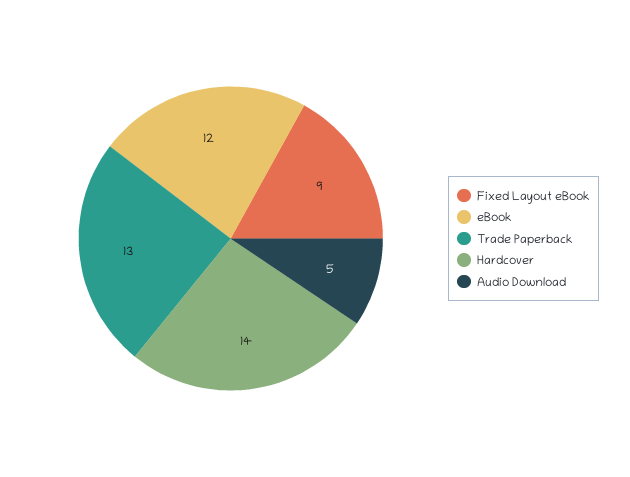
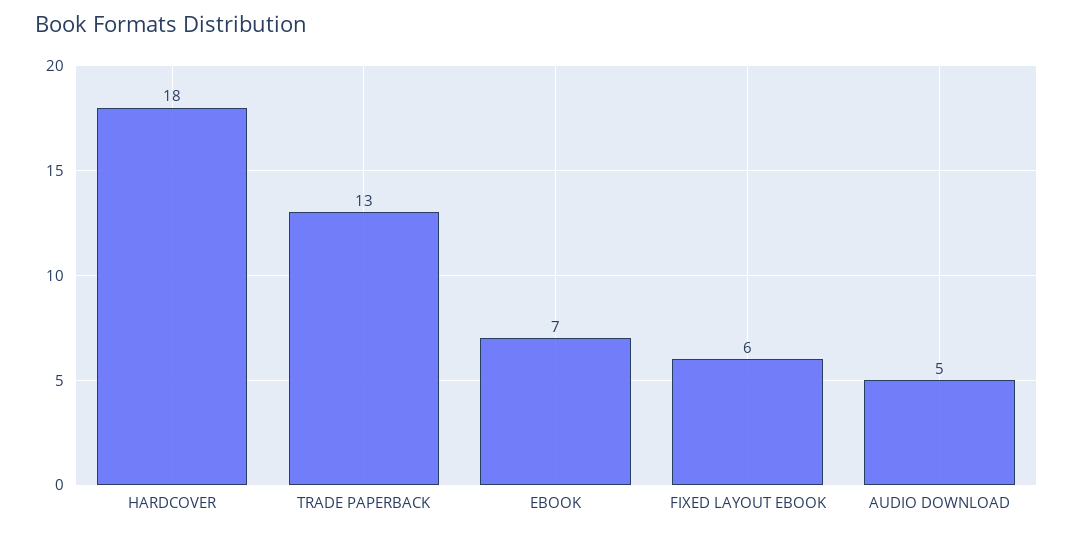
  {
-   "Fixed Layout eBook": 9,
+   "Fixed Layout eBook": 6,
-   "eBook": 12,
+   "eBook": 7,
    "Trade Paperback": 13,
-   "Hardcover": 14,
+   "Hardcover": 18,
    "Audio Download": 5
  }

